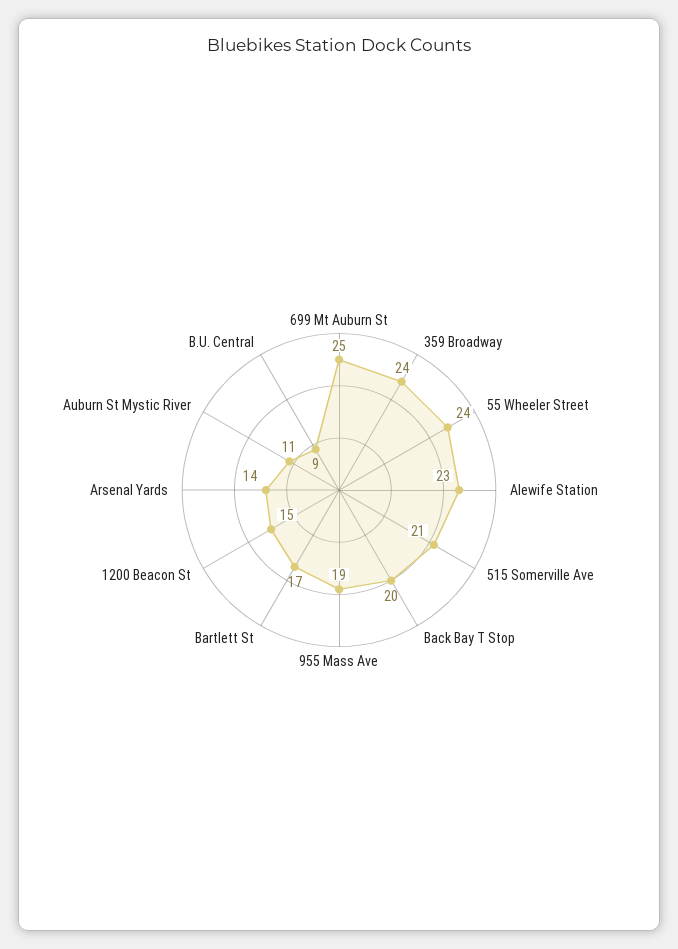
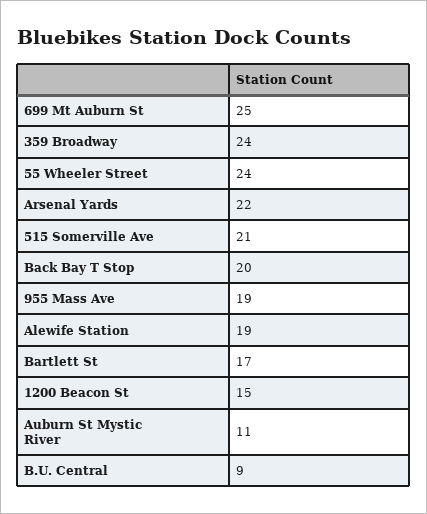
  {
    "699 Mt Auburn St": 25,
    "359 Broadway": 24,
    "55 Wheeler Street": 24,
-   "Alewife Station": 23,
+   "Alewife Station": 19,
    "515 Somerville Ave": 21,
    "Back Bay T Stop": 20,
    "955 Mass Ave": 19,
    "Bartlett St": 17,
    "1200 Beacon St": 15,
-   "Arsenal Yards": 14,
+   "Arsenal Yards": 22,
    "Auburn St Mystic River": 11,
    "B.U. Central": 9
  }

